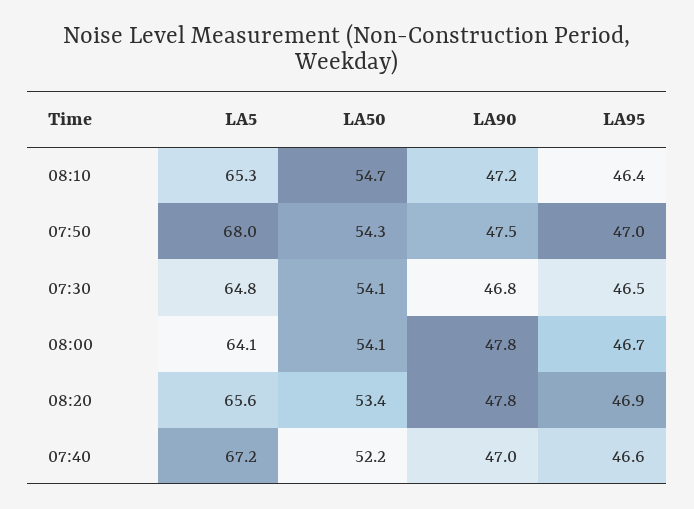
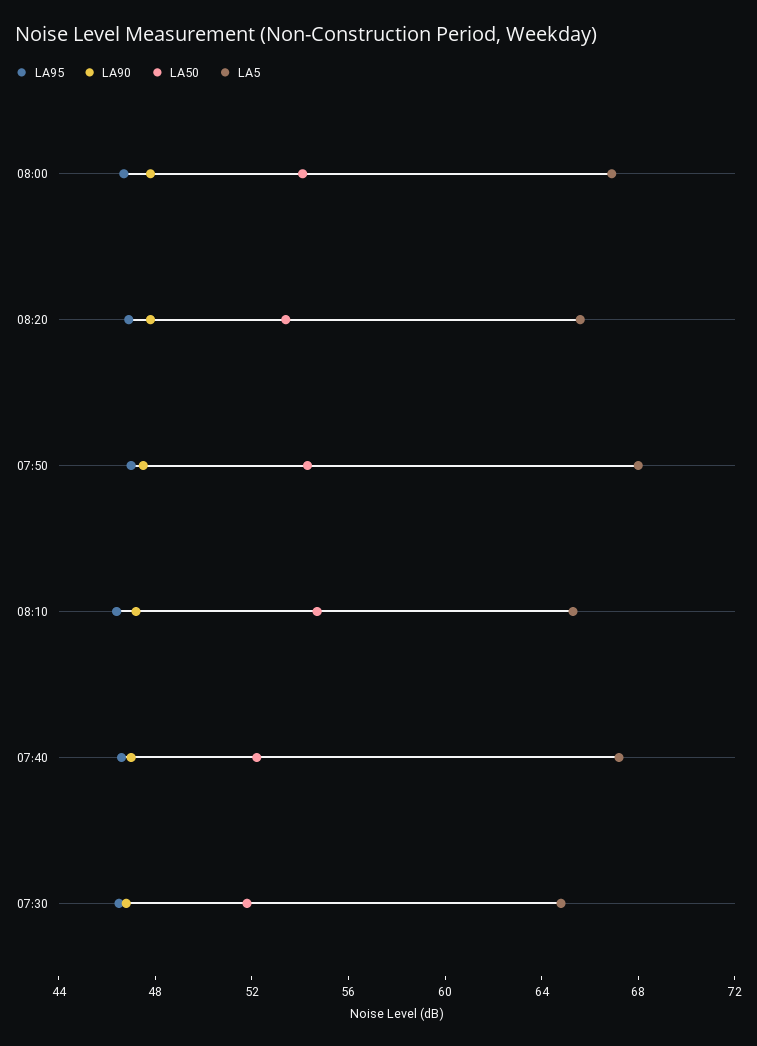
  {
    "LA5": {
      "08:10": 65.3,
      "07:50": 68,
      "07:30": 64.8,
-     "08:00": 64.1,
+     "08:00": 67,
      "08:20": 65.6,
      "07:40": 67.2
    },
    "LA50": {
      "08:10": 54.7,
      "07:50": 54.3,
-     "07:30": 54.1,
+     "07:30": 52,
      "08:00": 54.1,
      "08:20": 53.4,
      "07:40": 52.2
    },
    "LA90": {
      "08:10": 47.2,
      "07:50": 47.5,
      "07:30": 46.8,
      "08:00": 47.8,
      "08:20": 47.8,
      "07:40": 47
    },
    "LA95": {
      "08:10": 46.4,
      "07:50": 47,
      "07:30": 46.5,
      "08:00": 46.7,
      "08:20": 46.9,
      "07:40": 46.6
    }
  }

